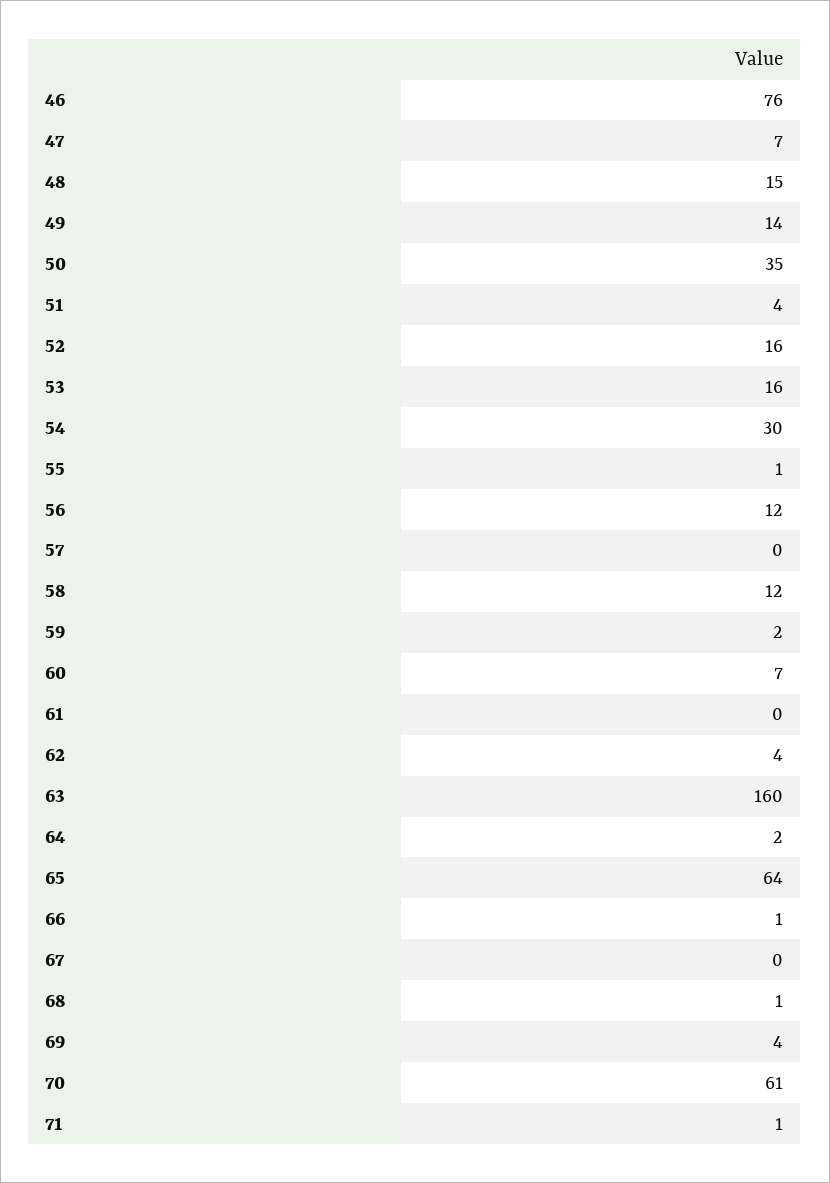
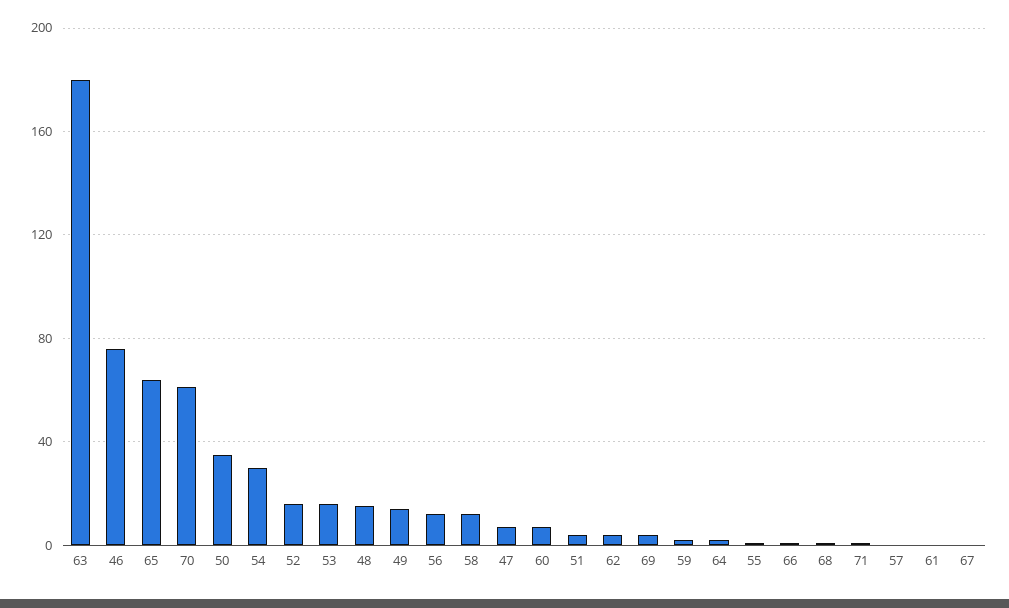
  {
    "46": 76,
    "47": 7,
    "48": 15,
    "49": 14,
    "50": 35,
    "51": 4,
    "52": 16,
    "53": 16,
    "54": 30,
    "55": 1,
    "56": 12,
    "57": 0,
    "58": 12,
    "59": 2,
    "60": 7,
    "61": 0,
    "62": 4,
-   "63": 160,
+   "63": 180,
    "64": 2,
    "65": 64,
    "66": 1,
    "67": 0,
    "68": 1,
    "69": 4,
    "70": 61,
    "71": 1
  }

